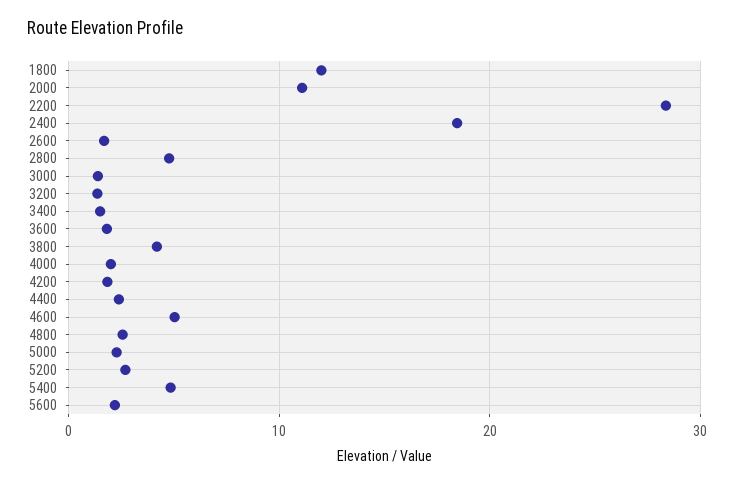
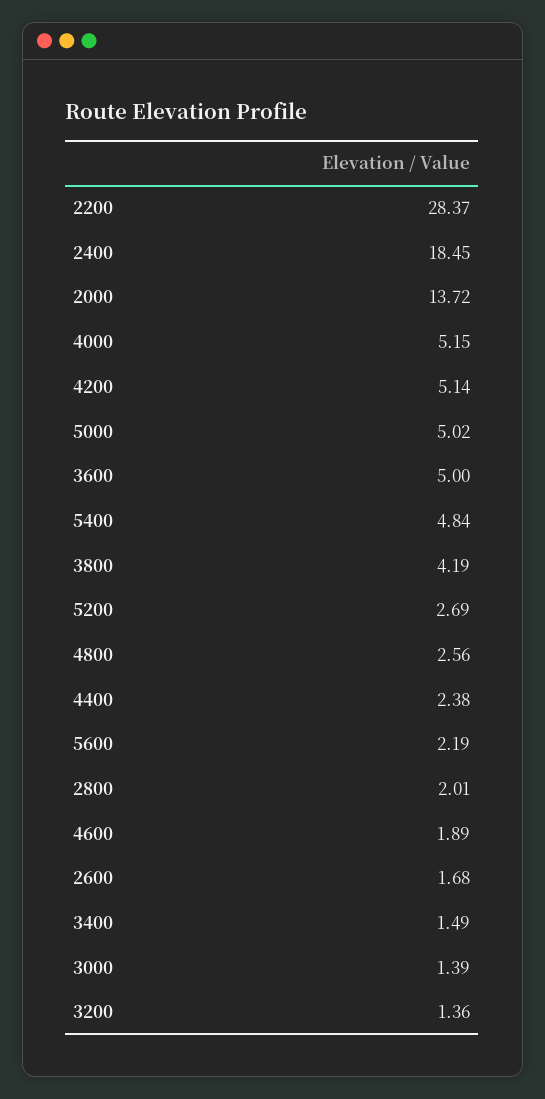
  {
-   "1800": 12,
-   "2000": 11,
+   "2000": 13.72,
    "2200": 28.37,
    "2400": 18.45,
    "2600": 1.68,
-   "2800": 5,
+   "2800": 2.01,
    "3000": 1.39,
    "3200": 1.36,
    "3400": 1.49,
-   "3600": 2,
+   "3600": 5,
    "3800": 4.19,
-   "4000": 2,
+   "4000": 5.15,
-   "4200": 2,
+   "4200": 5.14,
    "4400": 2.38,
-   "4600": 5,
+   "4600": 1.89,
    "4800": 2.56,
-   "5000": 2,
+   "5000": 5.02,
    "5200": 2.69,
    "5400": 4.84,
    "5600": 2.19
  }

